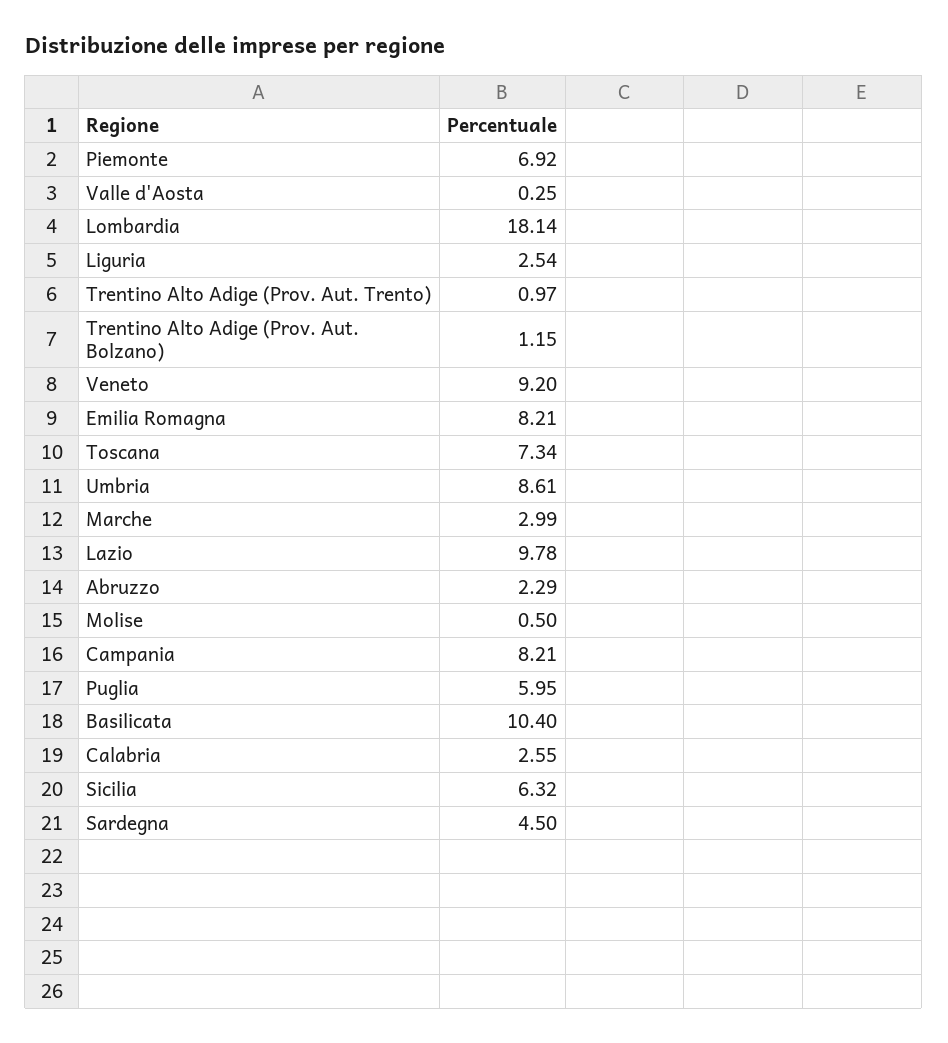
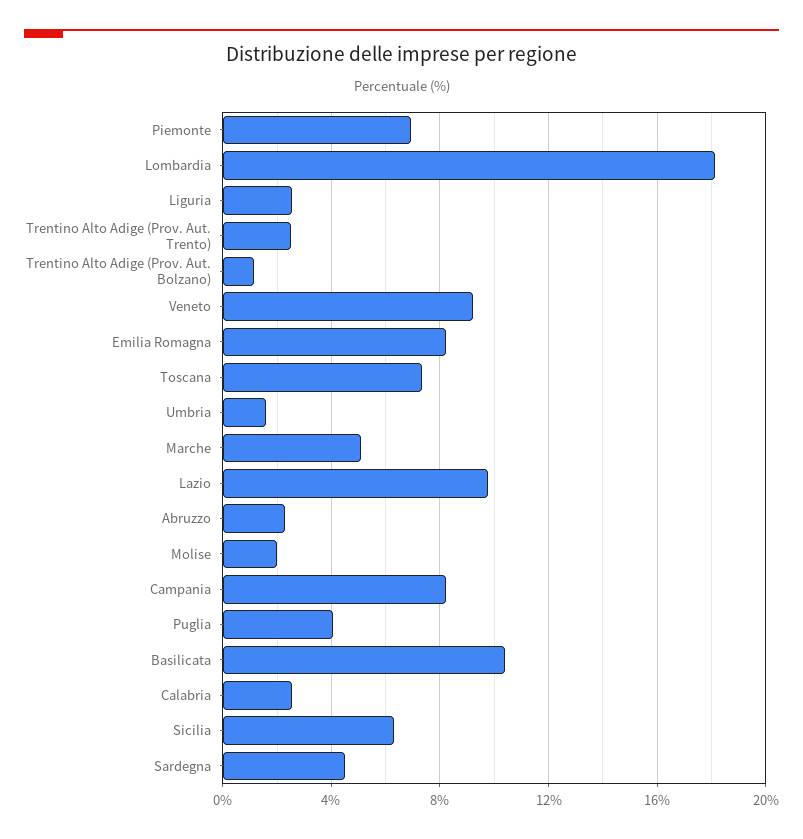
  {
    "Piemonte": 6.92,
-   "Valle d'Aosta": 0.25,
    "Lombardia": 18.14,
    "Liguria": 2.54,
-   "Trentino Alto Adige (Prov. Aut. Trento)": 0.97,
+   "Trentino Alto Adige (Prov. Aut. Trento)": 2.5,
    "Trentino Alto Adige (Prov. Aut. Bolzano)": 1.15,
    "Veneto": 9.2,
    "Emilia Romagna": 8.21,
    "Toscana": 7.34,
-   "Umbria": 8.61,
+   "Umbria": 1.5,
-   "Marche": 2.99,
+   "Marche": 5,
    "Lazio": 9.78,
    "Abruzzo": 2.29,
-   "Molise": 0.5,
+   "Molise": 2,
    "Campania": 8.21,
-   "Puglia": 5.95,
+   "Puglia": 4,
    "Basilicata": 10.4,
    "Calabria": 2.55,
    "Sicilia": 6.32,
    "Sardegna": 4.5
  }

